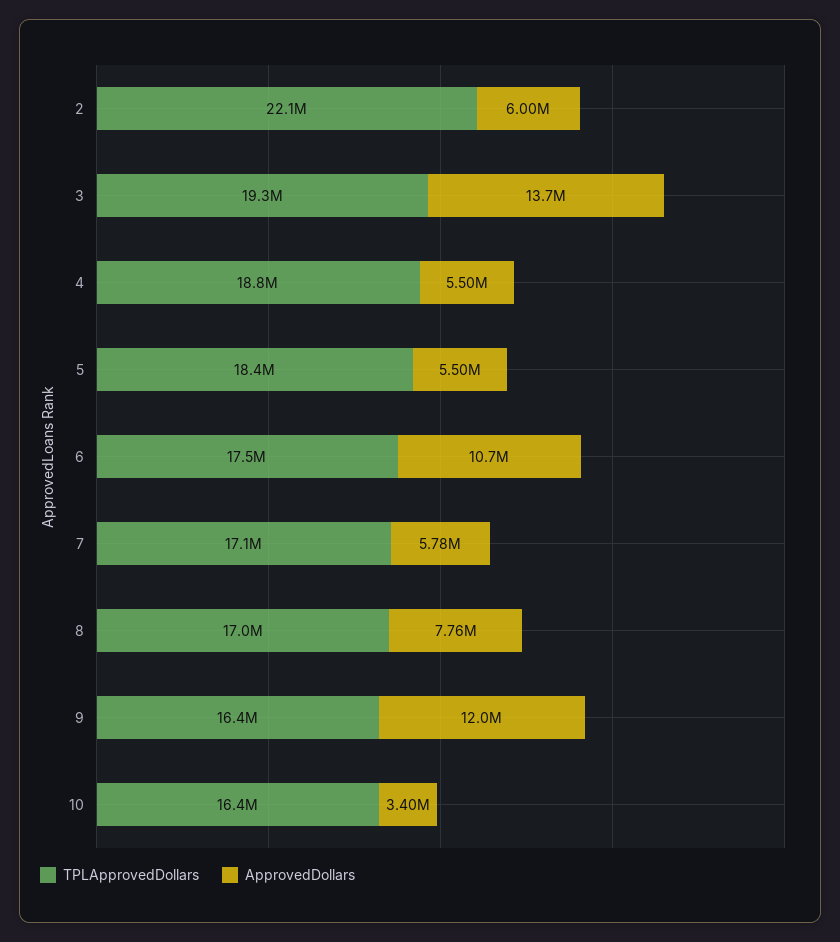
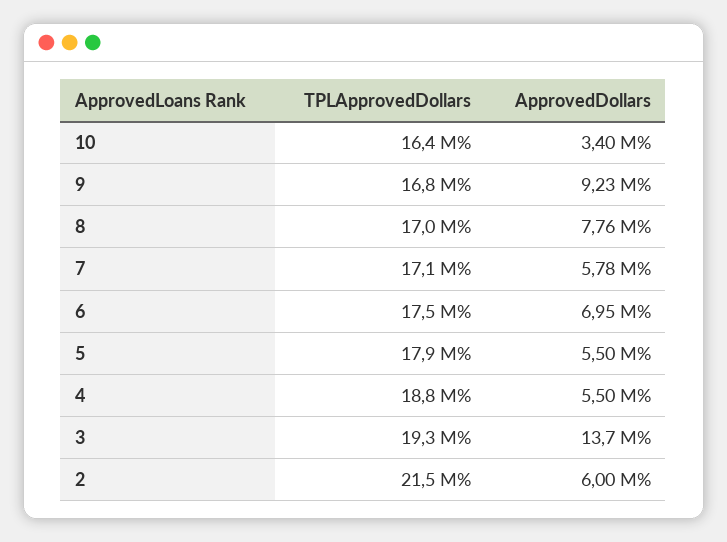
  {
    "TPLApprovedDollars": {
-     "2": 22100000,
+     "2": 21500000,
      "3": 19300000,
      "4": 18800000,
-     "5": 18400000,
+     "5": 17900000,
      "6": 17500000,
      "7": 17100000,
      "8": 17000000,
-     "9": 16400000,
+     "9": 16800000,
      "10": 16400000
    },
    "ApprovedDollars": {
      "2": 6000000,
      "3": 13700000,
      "4": 5500000,
      "5": 5500000,
-     "6": 10700000,
+     "6": 6950000,
      "7": 5780000,
      "8": 7760000,
-     "9": 12000000,
+     "9": 9230000,
      "10": 3400000
    }
  }

